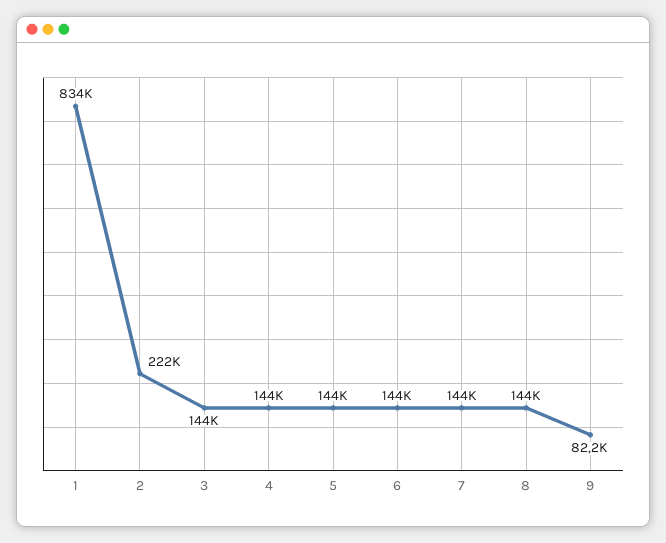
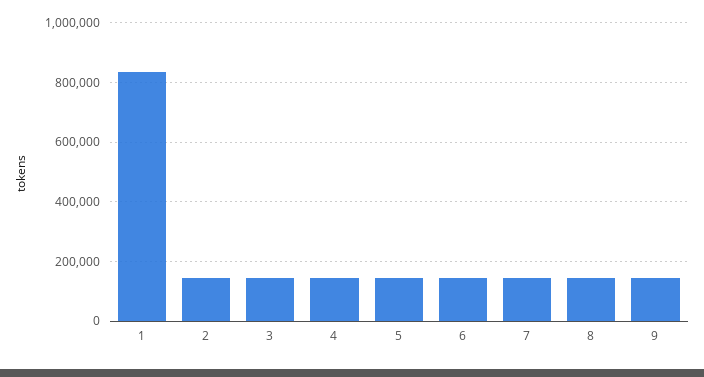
  {
    "1": 834000,
-   "2": 222000,
+   "2": 150000,
    "3": 144000,
    "4": 144000,
    "5": 144000,
    "6": 144000,
    "7": 144000,
    "8": 144000,
-   "9": 82200
+   "9": 150000
  }

